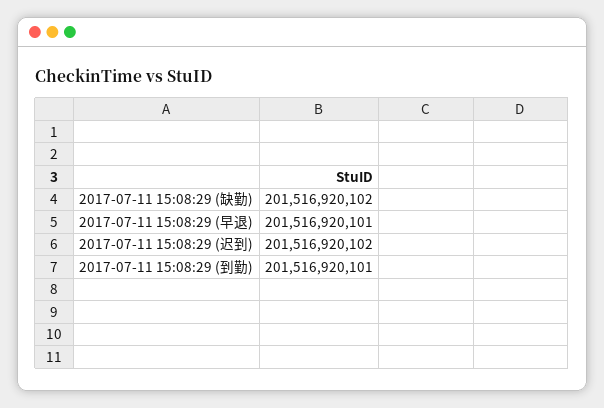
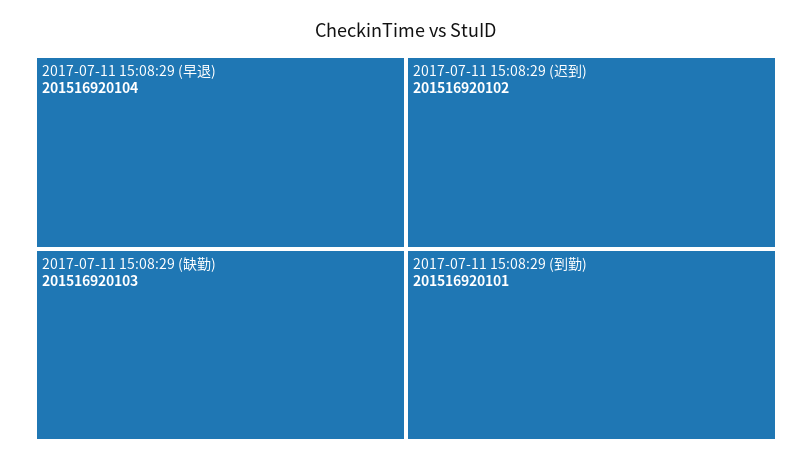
  {
-   "2017-07-11 15:08:29 (缺勤)": 201516920102,
+   "2017-07-11 15:08:29 (缺勤)": 201516920103,
-   "2017-07-11 15:08:29 (早退)": 201516920101,
+   "2017-07-11 15:08:29 (早退)": 201516920104,
    "2017-07-11 15:08:29 (迟到)": 201516920102,
    "2017-07-11 15:08:29 (到勤)": 201516920101
  }

